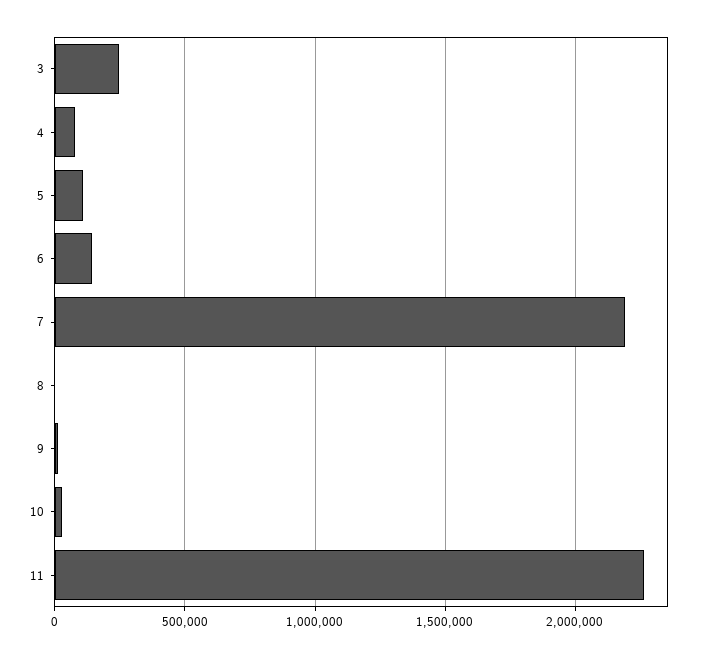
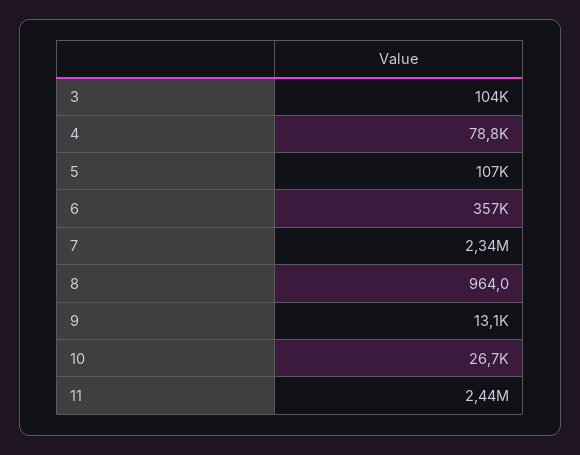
  {
-   "3": 250000,
+   "3": 104000,
    "4": 78800,
    "5": 107000,
-   "6": 150000,
+   "6": 357000,
-   "7": 2200000,
+   "7": 2340000,
    "8": 964,
    "9": 13100,
    "10": 26700,
-   "11": 2250000
+   "11": 2440000
  }

